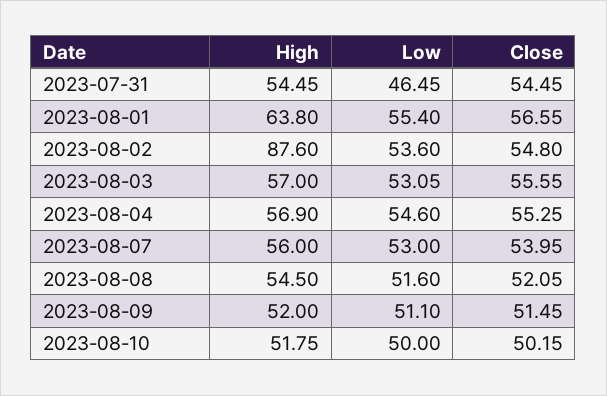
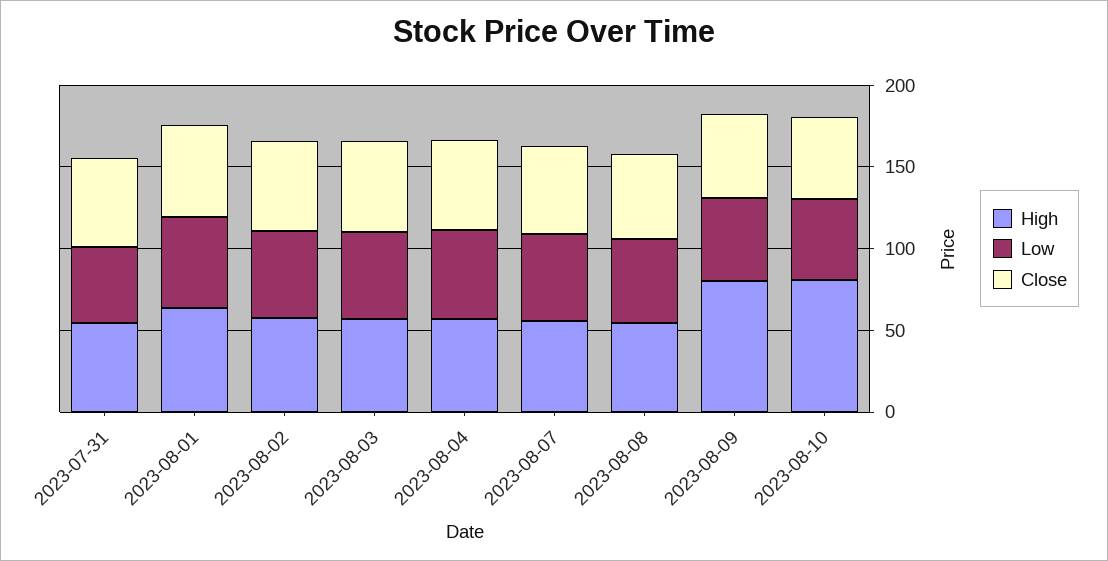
  {
    "High": {
      "2023-07-31": 54.45,
      "2023-08-01": 63.8,
-     "2023-08-02": 87.6,
+     "2023-08-02": 60,
      "2023-08-03": 57,
      "2023-08-04": 56.9,
      "2023-08-07": 56,
      "2023-08-08": 54.5,
-     "2023-08-09": 52,
+     "2023-08-09": 80,
-     "2023-08-10": 51.75
+     "2023-08-10": 80
    },
    "Low": {
      "2023-07-31": 46.45,
      "2023-08-01": 55.4,
      "2023-08-02": 53.6,
      "2023-08-03": 53.05,
      "2023-08-04": 54.6,
      "2023-08-07": 53,
      "2023-08-08": 51.6,
      "2023-08-09": 51.1,
      "2023-08-10": 50
    },
    "Close": {
      "2023-07-31": 54.45,
      "2023-08-01": 56.55,
      "2023-08-02": 54.8,
      "2023-08-03": 55.55,
      "2023-08-04": 55.25,
      "2023-08-07": 53.95,
      "2023-08-08": 52.05,
      "2023-08-09": 51.45,
      "2023-08-10": 50.15
    }
  }

